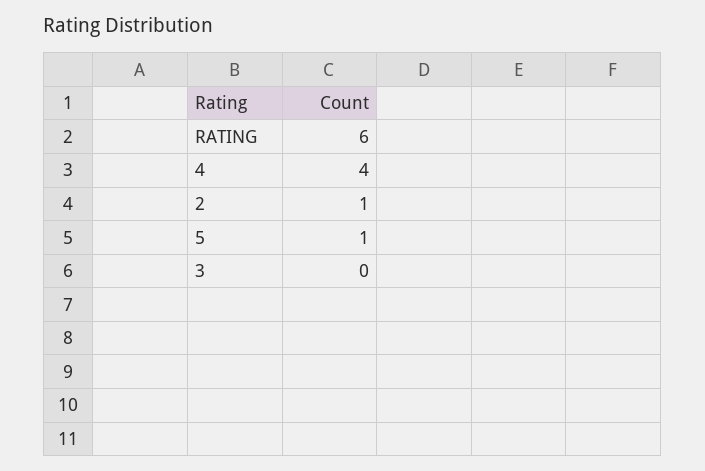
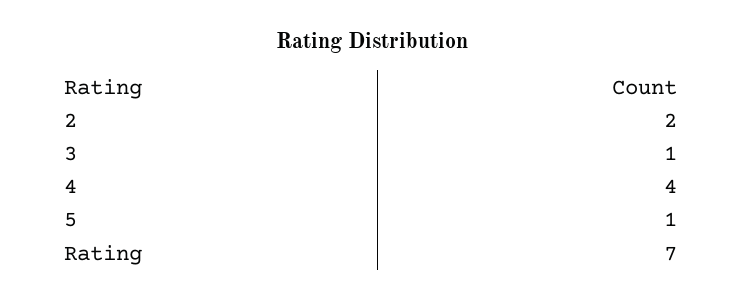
  {
-   "RATING": 6,
+   "RATING": 7,
    "4": 4,
-   "2": 1,
+   "2": 2,
    "5": 1,
-   "3": 0
+   "3": 1
  }

